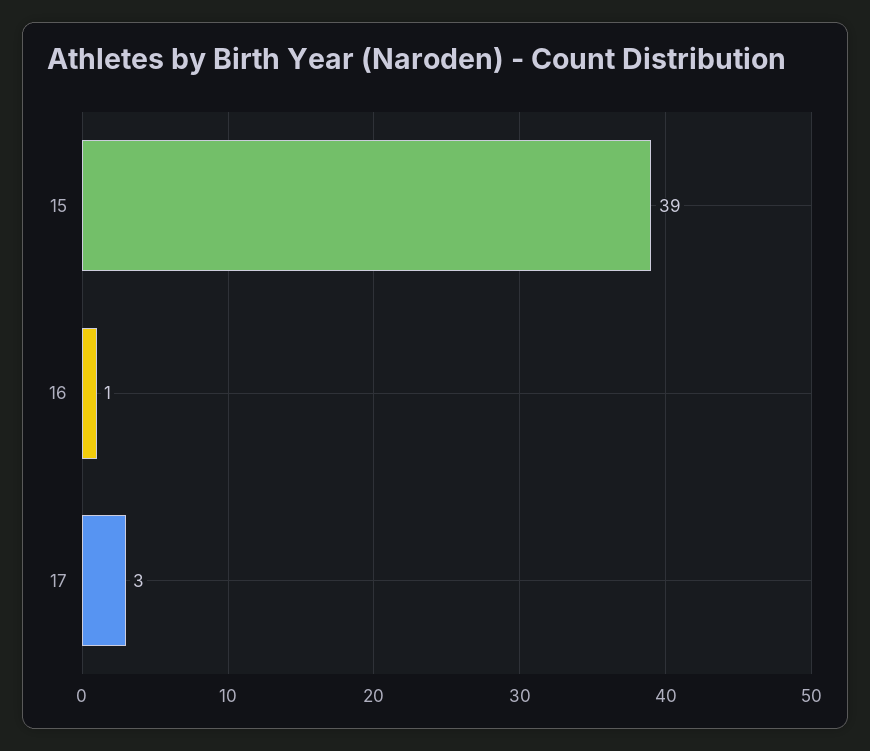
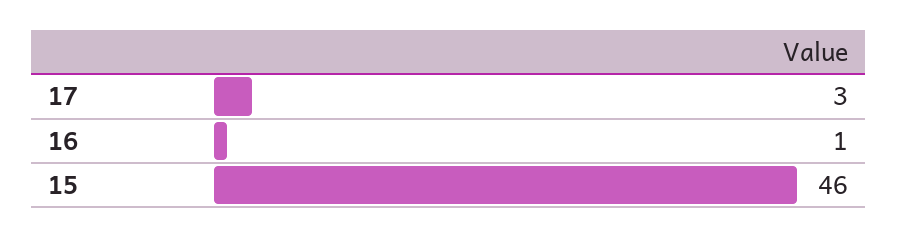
  {
-   "15": 39,
+   "15": 46,
    "16": 1,
    "17": 3
  }

